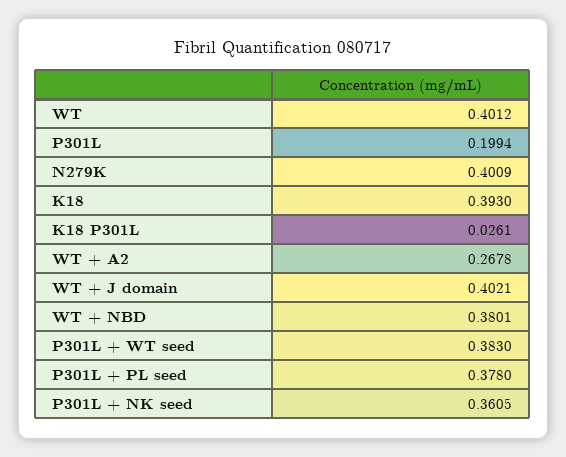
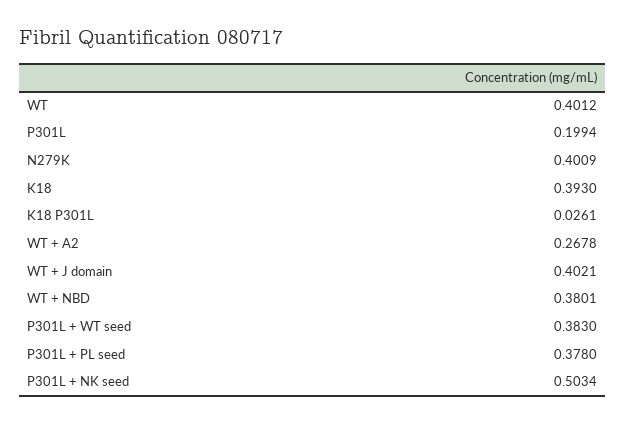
  {
    "WT": 0.4012,
    "P301L": 0.1994,
    "N279K": 0.4009,
    "K18": 0.393,
    "K18 P301L": 0.0261,
    "WT + A2": 0.2678,
    "WT + J domain": 0.4021,
    "WT + NBD": 0.3801,
    "P301L + WT seed": 0.383,
    "P301L + PL seed": 0.378,
-   "P301L + NK seed": 0.3605
+   "P301L + NK seed": 0.5034
  }

